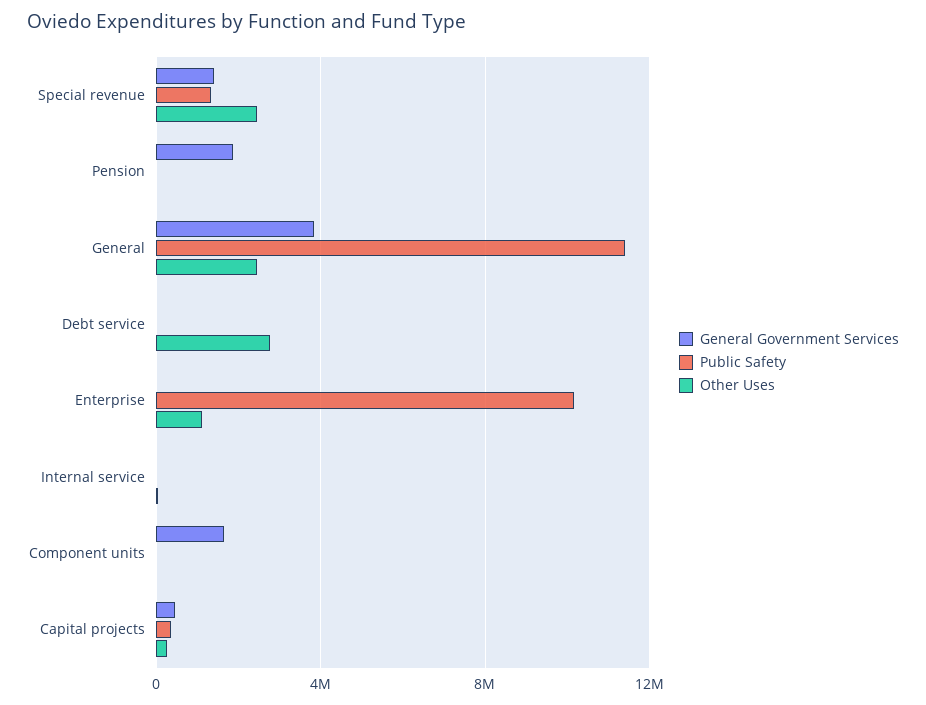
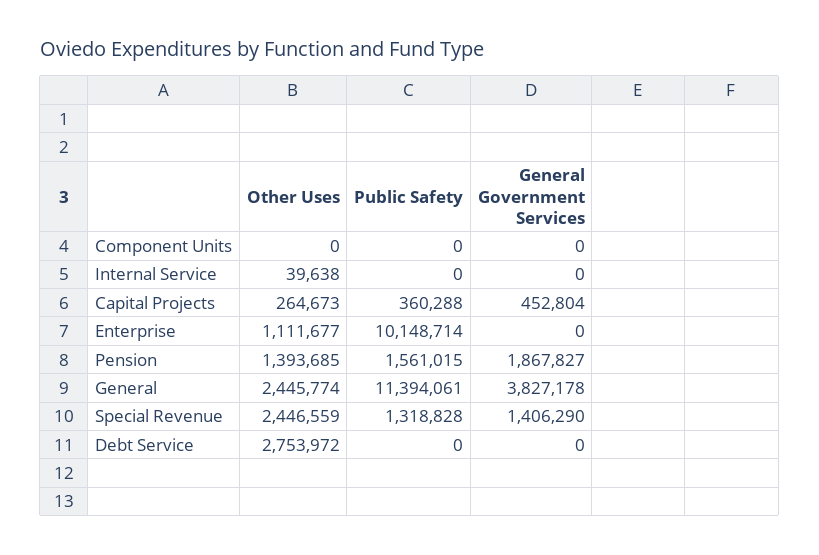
  {
    "General Government Services": {
      "Special revenue": 1406290,
      "Pension": 1867827,
      "General": 3827178,
      "Debt service": 0,
      "Enterprise": 0,
      "Internal service": 0,
-     "Component units": 1500000,
+     "Component units": 0,
      "Capital projects": 452804
    },
    "Public Safety": {
      "Special revenue": 1318828,
-     "Pension": 0,
+     "Pension": 1561015,
      "General": 11394061,
      "Debt service": 0,
      "Enterprise": 10148714,
      "Internal service": 0,
      "Component units": 0,
      "Capital projects": 360288
    },
    "Other Uses": {
      "Special revenue": 2446559,
-     "Pension": 0,
+     "Pension": 1393685,
      "General": 2445774,
      "Debt service": 2753972,
      "Enterprise": 1111677,
      "Internal service": 39638,
      "Component units": 0,
      "Capital projects": 264673
    }
  }

